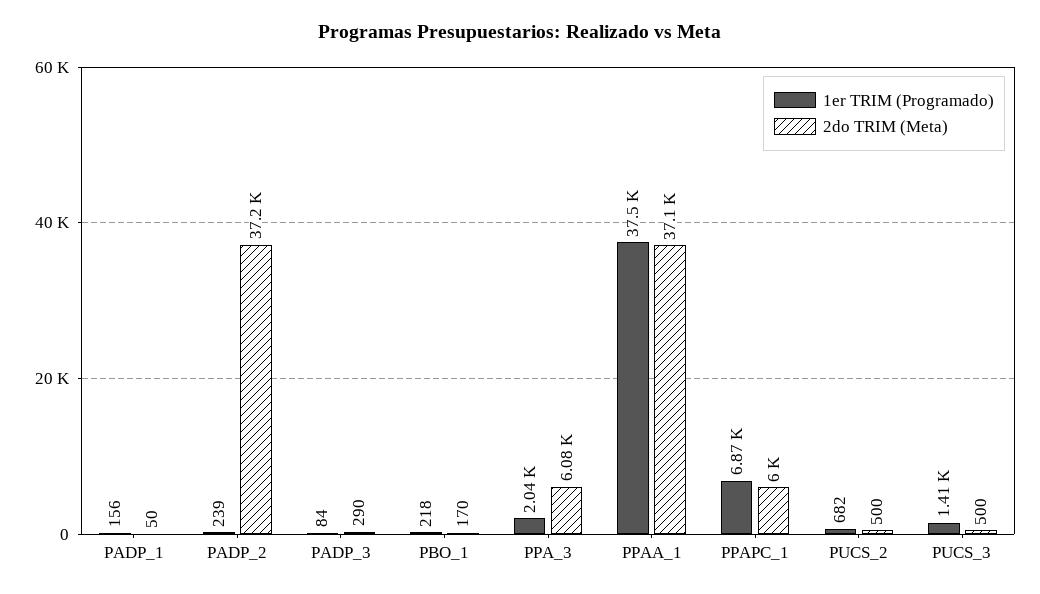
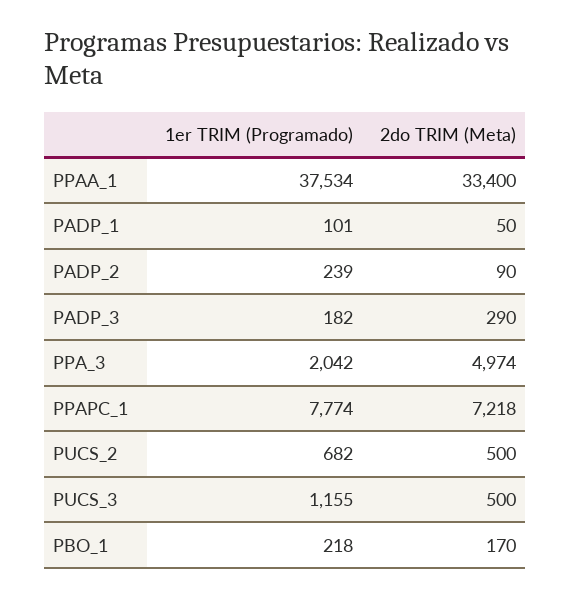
  {
    "1er TRIM (Programado)": {
-     "PADP_1": 156,
+     "PADP_1": 101,
      "PADP_2": 239,
-     "PADP_3": 84,
+     "PADP_3": 182,
      "PBO_1": 218,
      "PPA_3": 2042,
      "PPAA_1": 37534,
-     "PPAPC_1": 6870,
+     "PPAPC_1": 7774,
      "PUCS_2": 682,
-     "PUCS_3": 1410
+     "PUCS_3": 1155
    },
    "2do TRIM (Meta)": {
      "PADP_1": 50,
-     "PADP_2": 37200,
+     "PADP_2": 90,
      "PADP_3": 290,
      "PBO_1": 170,
-     "PPA_3": 6080,
+     "PPA_3": 4974,
-     "PPAA_1": 37100,
+     "PPAA_1": 33400,
-     "PPAPC_1": 6000,
+     "PPAPC_1": 7218,
      "PUCS_2": 500,
      "PUCS_3": 500
    }
  }

